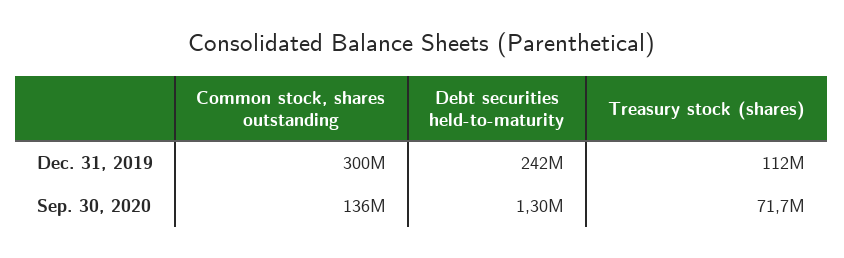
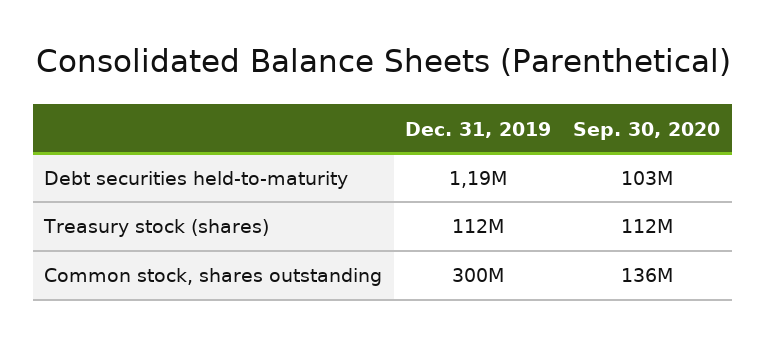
  {
    "Common stock, shares outstanding": {
      "Dec. 31, 2019": 300000000,
      "Sep. 30, 2020": 136000000
    },
    "Debt securities held-to-maturity": {
-     "Dec. 31, 2019": 242000000,
+     "Dec. 31, 2019": 1190000,
-     "Sep. 30, 2020": 1300000
+     "Sep. 30, 2020": 103000000
    },
    "Treasury stock (shares)": {
      "Dec. 31, 2019": 112000000,
-     "Sep. 30, 2020": 71700000
+     "Sep. 30, 2020": 112000000
    }
  }

